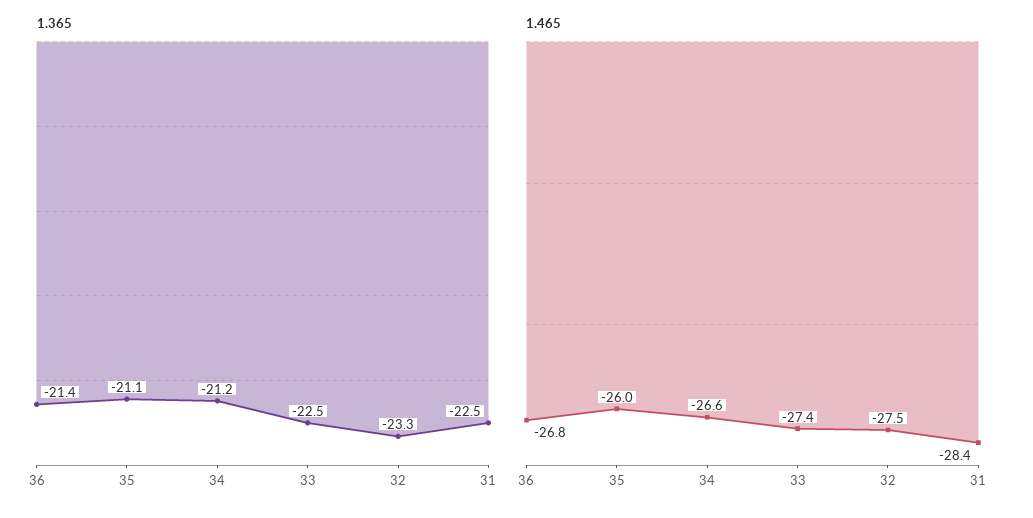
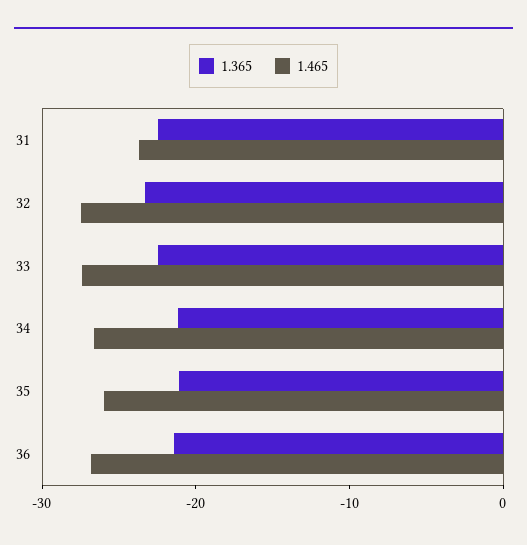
  {
    "1.365": {
      "36": -21.4,
      "35": -21.1,
      "34": -21.2,
      "33": -22.5,
      "32": -23.3,
      "31": -22.5
    },
    "1.465": {
      "36": -26.8,
      "35": -26,
      "34": -26.6,
      "33": -27.4,
      "32": -27.5,
-     "31": -28.4
+     "31": -24
    }
  }

